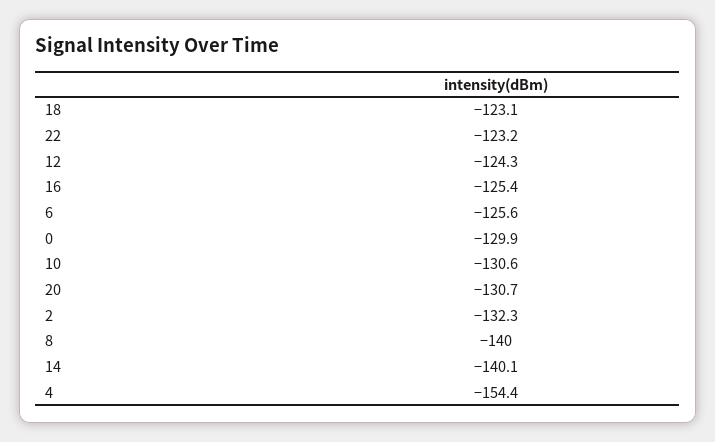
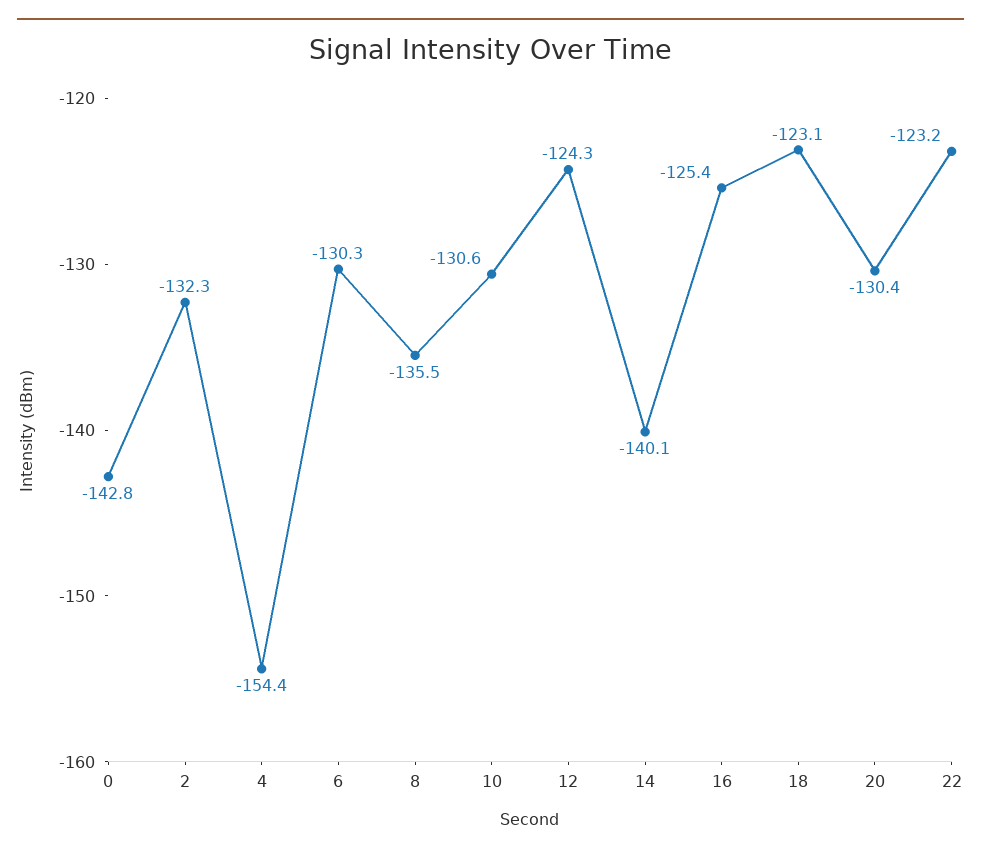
  {
    "18": -123.1,
    "22": -123.2,
    "12": -124.3,
    "16": -125.4,
-   "6": -125.6,
+   "6": -130.3,
-   "0": -129.9,
+   "0": -142.8,
    "10": -130.6,
-   "20": -130.7,
+   "20": -130.4,
    "2": -132.3,
-   "8": -140,
+   "8": -135.5,
    "14": -140.1,
    "4": -154.4
  }

